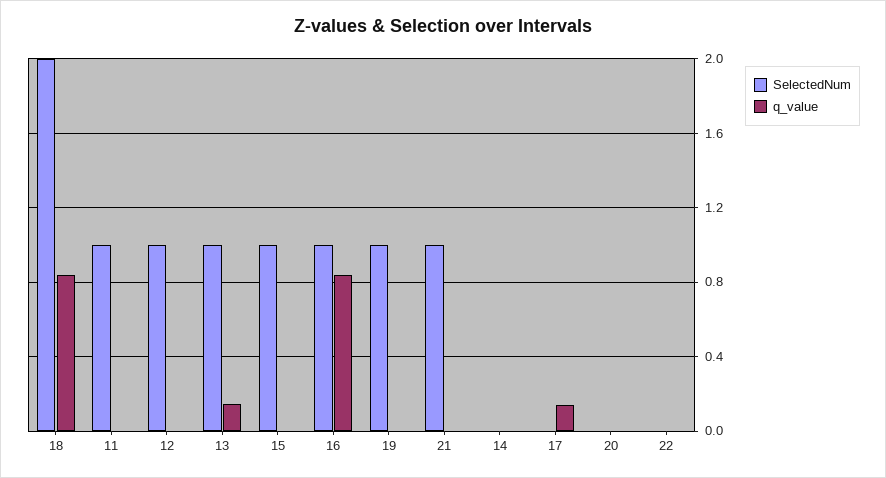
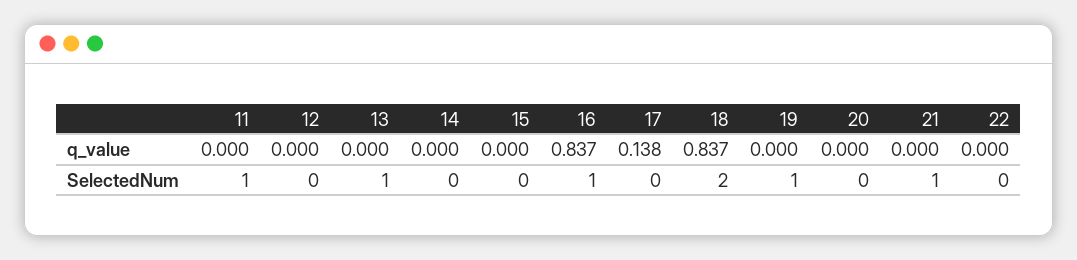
  {
    "SelectedNum": {
      "18": 2,
      "11": 1,
-     "12": 1,
+     "12": 0,
      "13": 1,
-     "15": 1,
+     "15": 0,
      "16": 1,
      "19": 1,
      "21": 1,
      "14": 0,
      "17": 0,
      "20": 0,
      "22": 0
    },
    "q_value": {
      "18": 0.837,
      "11": 0,
      "12": 0,
-     "13": 0.15,
+     "13": 0,
      "15": 0,
      "16": 0.837,
      "19": 0,
      "21": 0,
      "14": 0,
      "17": 0.138,
      "20": 0,
      "22": 0
    }
  }

